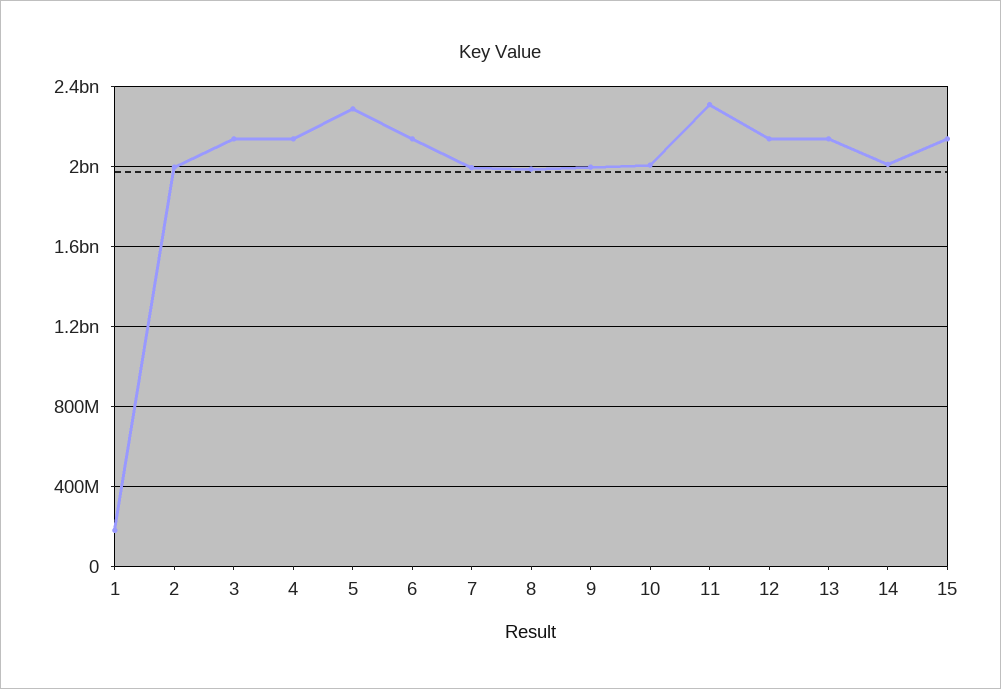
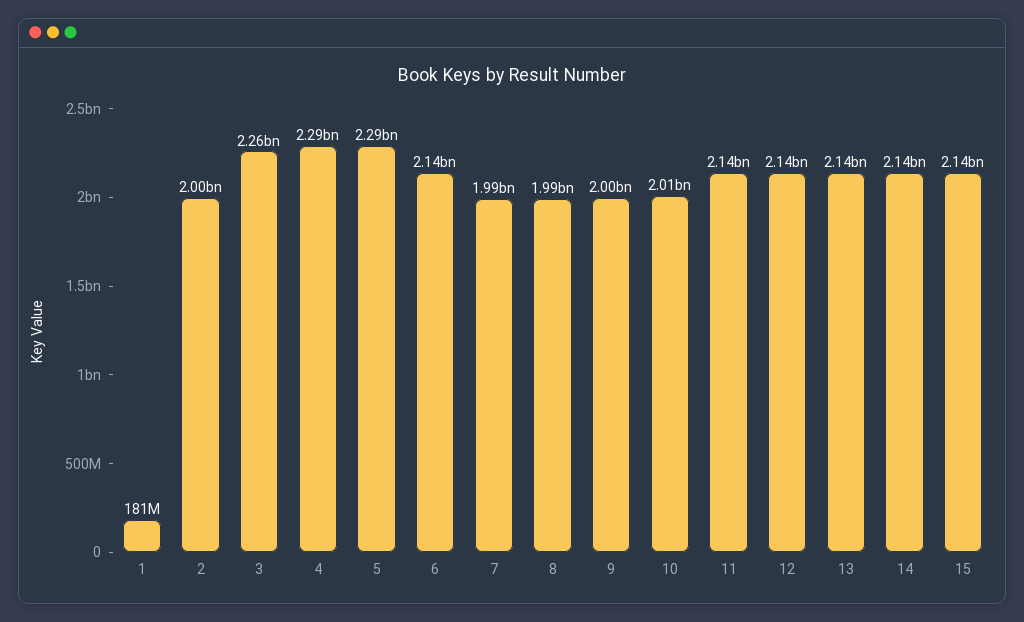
  {
    "1": 181000000,
    "2": 2000000000,
-   "3": 2150000000,
+   "3": 2260000000,
-   "4": 2150000000,
+   "4": 2290000000,
    "5": 2290000000,
    "6": 2140000000,
    "7": 1990000000,
    "8": 1990000000,
    "9": 2000000000,
    "10": 2010000000,
-   "11": 2300000000,
+   "11": 2140000000,
    "12": 2140000000,
    "13": 2140000000,
-   "14": 2000000000,
+   "14": 2140000000,
    "15": 2140000000
  }

